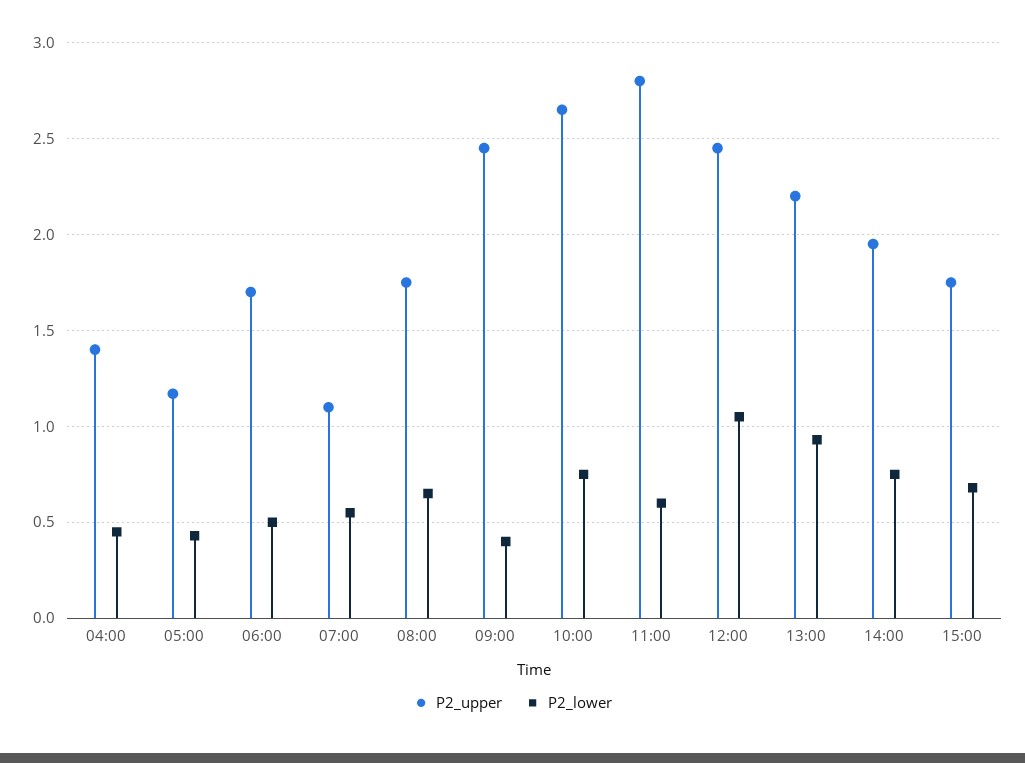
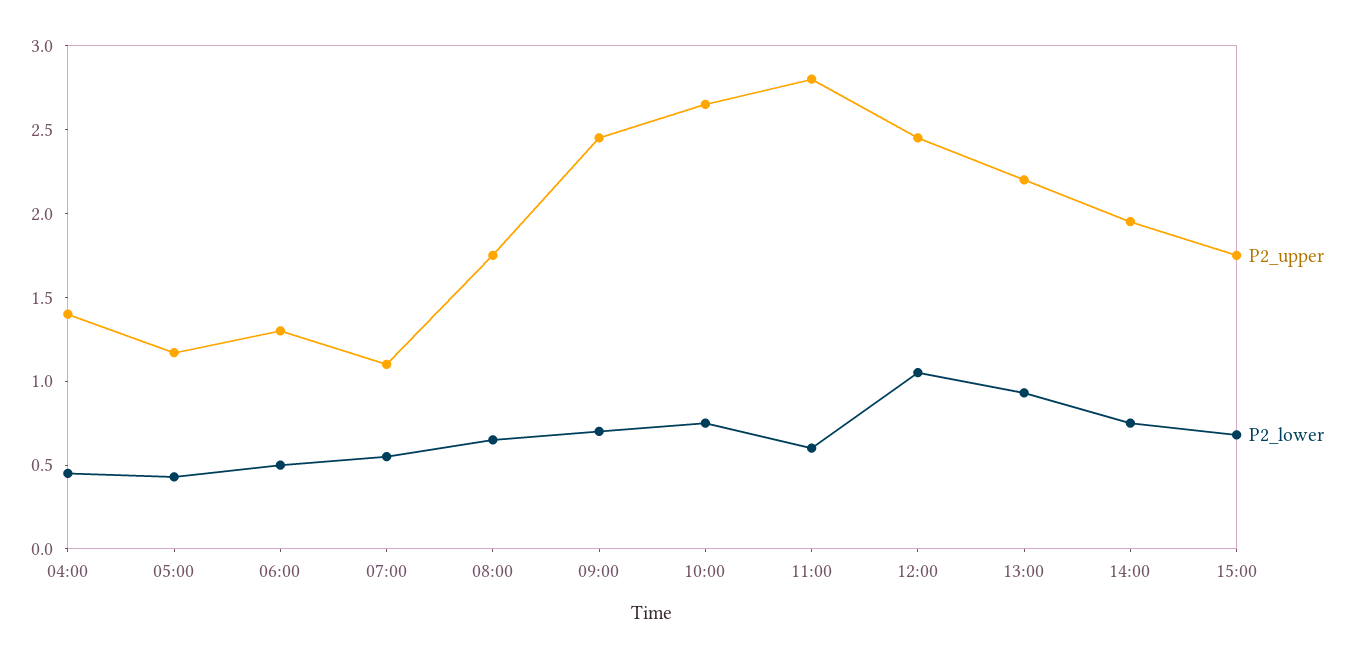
  {
    "P2_upper": {
      "04:00": 1.4,
      "05:00": 1.15,
-     "06:00": 1.7,
+     "06:00": 1.3,
      "07:00": 1.1,
      "08:00": 1.75,
      "09:00": 2.45,
      "10:00": 2.65,
      "11:00": 2.8,
      "12:00": 2.45,
      "13:00": 2.2,
      "14:00": 1.95,
      "15:00": 1.75
    },
    "P2_lower": {
      "04:00": 0.45,
      "05:00": 0.45,
      "06:00": 0.5,
      "07:00": 0.55,
      "08:00": 0.65,
-     "09:00": 0.4,
+     "09:00": 0.7,
      "10:00": 0.75,
      "11:00": 0.6,
      "12:00": 1.05,
      "13:00": 0.95,
      "14:00": 0.75,
      "15:00": 0.7
    }
  }

